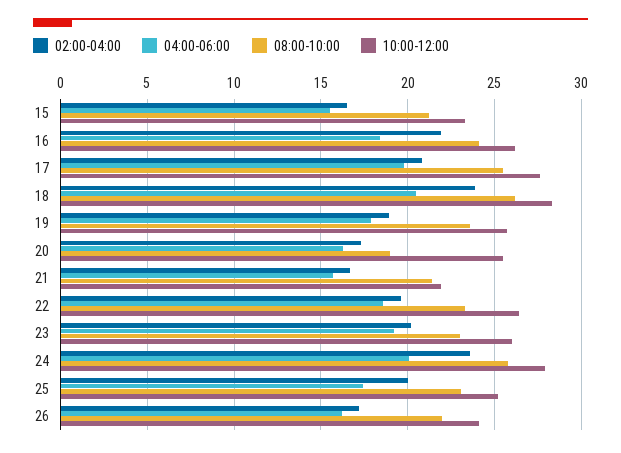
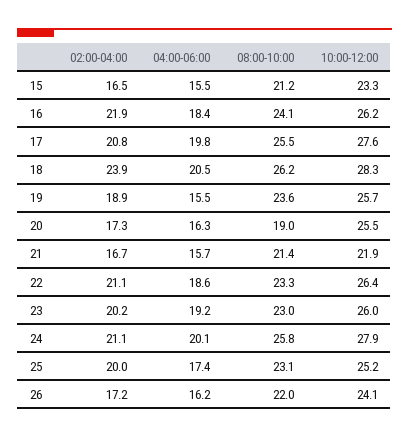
  {
    "02:00-04:00": {
      "15": 16.5,
      "16": 21.9,
      "17": 20.8,
      "18": 23.9,
      "19": 18.9,
      "20": 17.3,
      "21": 16.7,
-     "22": 19.5,
+     "22": 21.1,
      "23": 20.2,
-     "24": 23.5,
+     "24": 21.1,
      "25": 20,
      "26": 17.2
    },
    "04:00-06:00": {
      "15": 15.5,
      "16": 18.4,
      "17": 19.8,
      "18": 20.5,
-     "19": 18,
+     "19": 15.5,
      "20": 16.3,
      "21": 15.7,
      "22": 18.6,
      "23": 19.2,
      "24": 20.1,
      "25": 17.4,
      "26": 16.2
    },
    "08:00-10:00": {
      "15": 21.2,
      "16": 24.1,
      "17": 25.5,
      "18": 26.2,
      "19": 23.6,
      "20": 19,
      "21": 21.4,
      "22": 23.3,
      "23": 23,
      "24": 25.8,
      "25": 23.1,
      "26": 22
    },
    "10:00-12:00": {
      "15": 23.3,
      "16": 26.2,
      "17": 27.6,
      "18": 28.3,
      "19": 25.7,
      "20": 25.5,
      "21": 21.9,
      "22": 26.4,
      "23": 26,
      "24": 27.9,
      "25": 25.2,
      "26": 24.1
    }
  }

